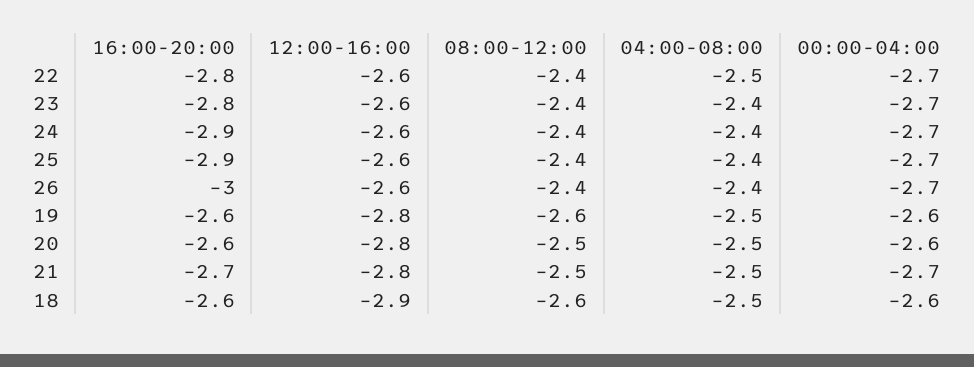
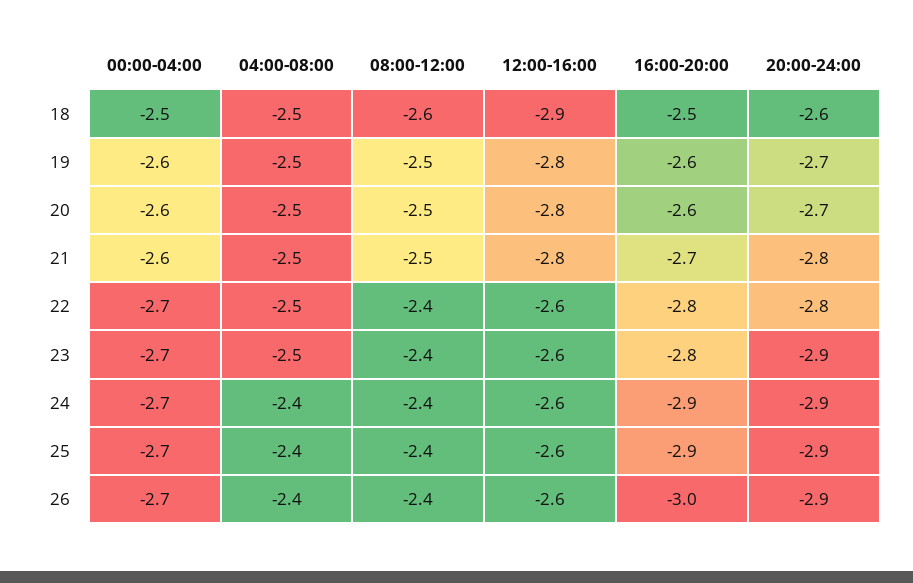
  {
    "16:00-20:00": {
      "22": -2.8,
      "23": -2.8,
      "24": -2.9,
      "25": -2.9,
      "26": -3,
      "19": -2.6,
      "20": -2.6,
      "21": -2.7,
-     "18": -2.6
+     "18": -2.5
    },
    "12:00-16:00": {
      "22": -2.6,
      "23": -2.6,
      "24": -2.6,
      "25": -2.6,
      "26": -2.6,
      "19": -2.8,
      "20": -2.8,
      "21": -2.8,
      "18": -2.9
    },
    "08:00-12:00": {
      "22": -2.4,
      "23": -2.4,
      "24": -2.4,
      "25": -2.4,
      "26": -2.4,
-     "19": -2.6,
+     "19": -2.5,
      "20": -2.5,
      "21": -2.5,
      "18": -2.6
    },
    "04:00-08:00": {
      "22": -2.5,
-     "23": -2.4,
+     "23": -2.5,
      "24": -2.4,
      "25": -2.4,
      "26": -2.4,
      "19": -2.5,
      "20": -2.5,
      "21": -2.5,
      "18": -2.5
    },
    "00:00-04:00": {
      "22": -2.7,
      "23": -2.7,
      "24": -2.7,
      "25": -2.7,
      "26": -2.7,
      "19": -2.6,
      "20": -2.6,
-     "21": -2.7,
+     "21": -2.6,
-     "18": -2.6
+     "18": -2.5
-   }
+   },
+   "20:00-24:00": {
+     "18": -2.6,
+     "19": -2.7,
+     "20": -2.7,
+     "21": -2.8,
+     "22": -2.8,
+     "23": -2.9,
+     "24": -2.9,
+     "25": -2.9,
+     "26": -2.9
+   }
  }

